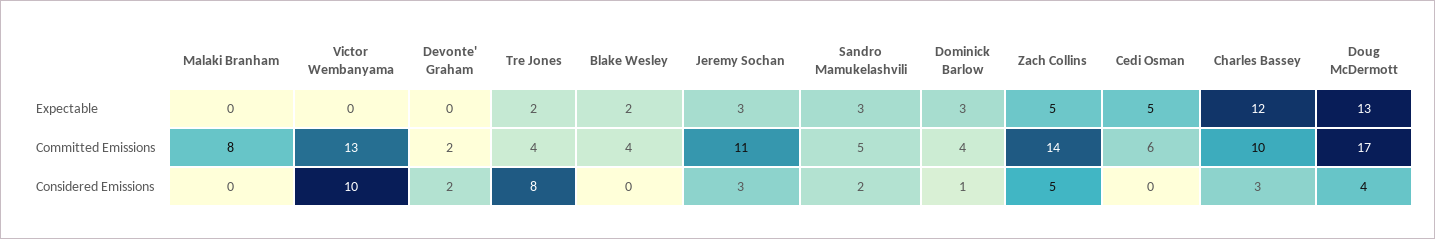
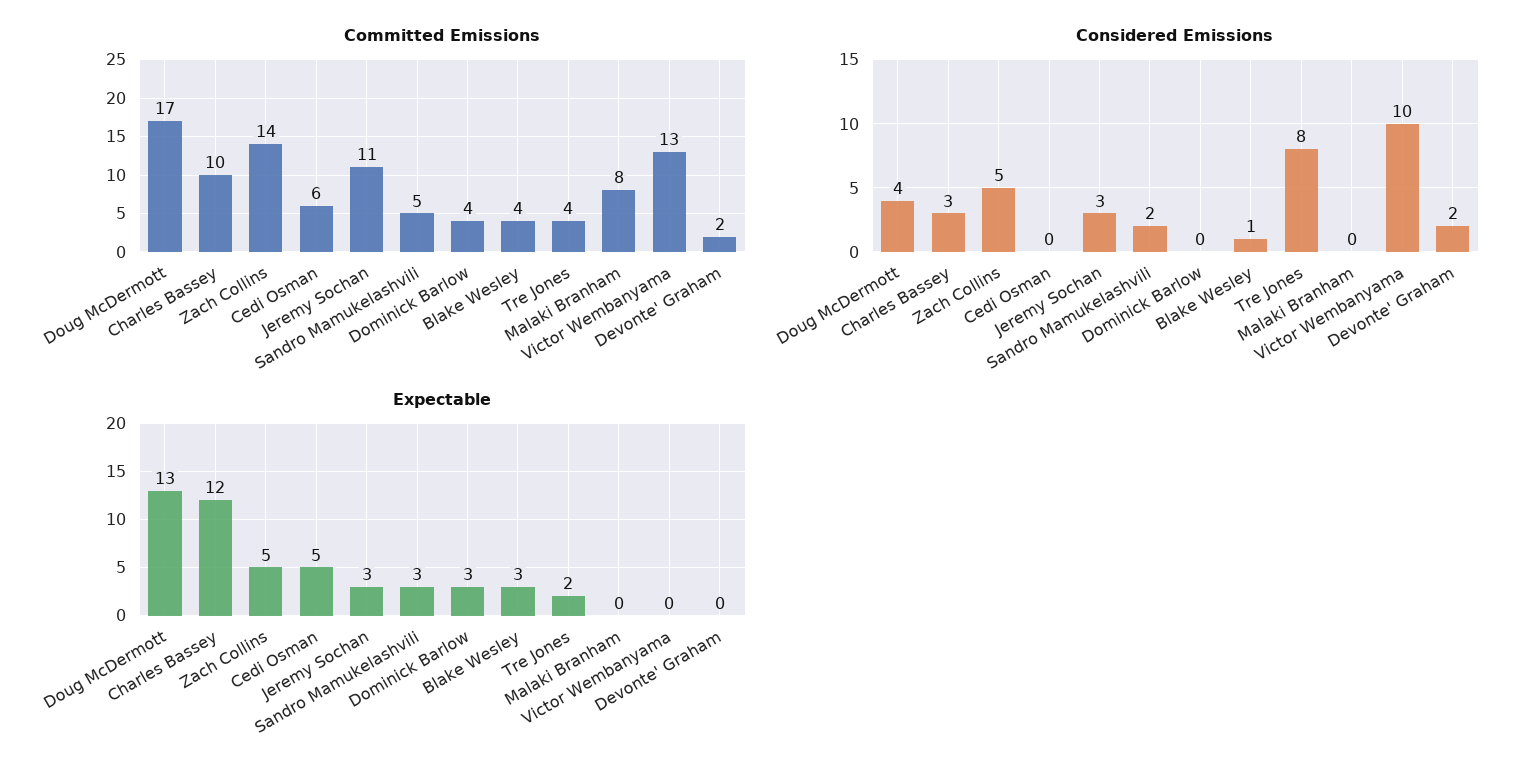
  {
    "Expectable": {
      "Malaki Branham": 0,
      "Victor Wembanyama": 0,
      "Devonte' Graham": 0,
      "Tre Jones": 2,
-     "Blake Wesley": 2,
+     "Blake Wesley": 3,
      "Jeremy Sochan": 3,
      "Sandro Mamukelashvili": 3,
      "Dominick Barlow": 3,
      "Zach Collins": 5,
      "Cedi Osman": 5,
      "Charles Bassey": 12,
      "Doug McDermott": 13
    },
    "Committed Emissions": {
      "Malaki Branham": 8,
      "Victor Wembanyama": 13,
      "Devonte' Graham": 2,
      "Tre Jones": 4,
      "Blake Wesley": 4,
      "Jeremy Sochan": 11,
      "Sandro Mamukelashvili": 5,
      "Dominick Barlow": 4,
      "Zach Collins": 14,
      "Cedi Osman": 6,
      "Charles Bassey": 10,
      "Doug McDermott": 17
    },
    "Considered Emissions": {
      "Malaki Branham": 0,
      "Victor Wembanyama": 10,
      "Devonte' Graham": 2,
      "Tre Jones": 8,
-     "Blake Wesley": 0,
+     "Blake Wesley": 1,
      "Jeremy Sochan": 3,
      "Sandro Mamukelashvili": 2,
-     "Dominick Barlow": 1,
+     "Dominick Barlow": 0,
      "Zach Collins": 5,
      "Cedi Osman": 0,
      "Charles Bassey": 3,
      "Doug McDermott": 4
    }
  }

